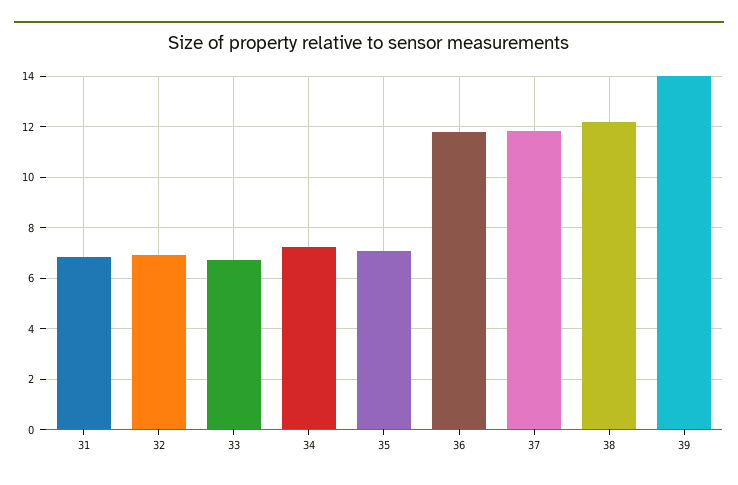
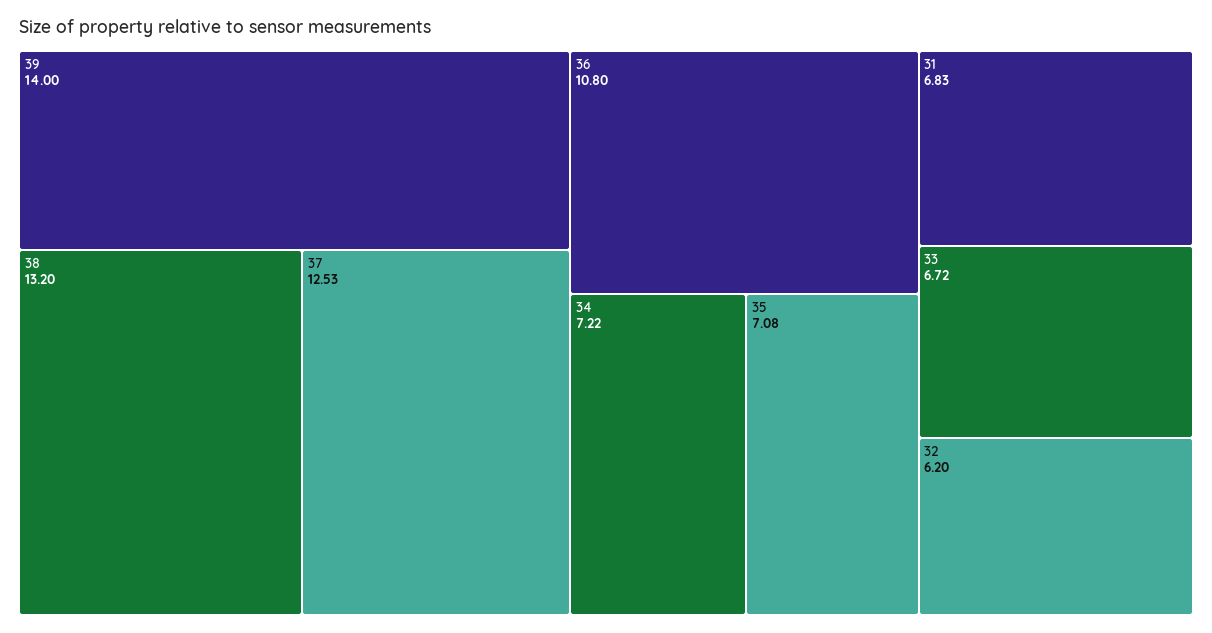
  {
    "31": 6.83,
-   "32": 7,
+   "32": 6.2,
    "33": 6.72,
    "34": 7.22,
    "35": 7.08,
-   "36": 11.75,
+   "36": 10.8,
-   "37": 11.75,
+   "37": 12.53,
-   "38": 12.25,
+   "38": 13.2,
    "39": 14
  }

